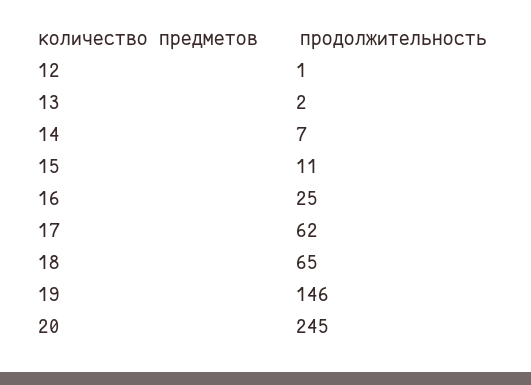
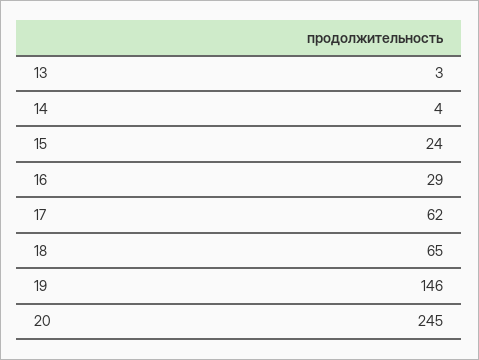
  {
-   "12": 1,
-   "13": 2,
+   "13": 3,
-   "14": 7,
+   "14": 4,
-   "15": 11,
+   "15": 24,
-   "16": 25,
+   "16": 29,
    "17": 62,
    "18": 65,
    "19": 146,
    "20": 245
  }

